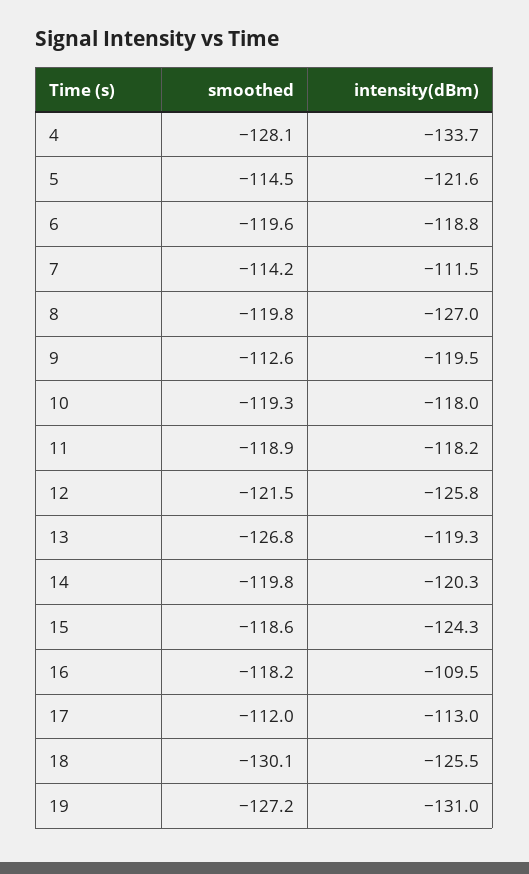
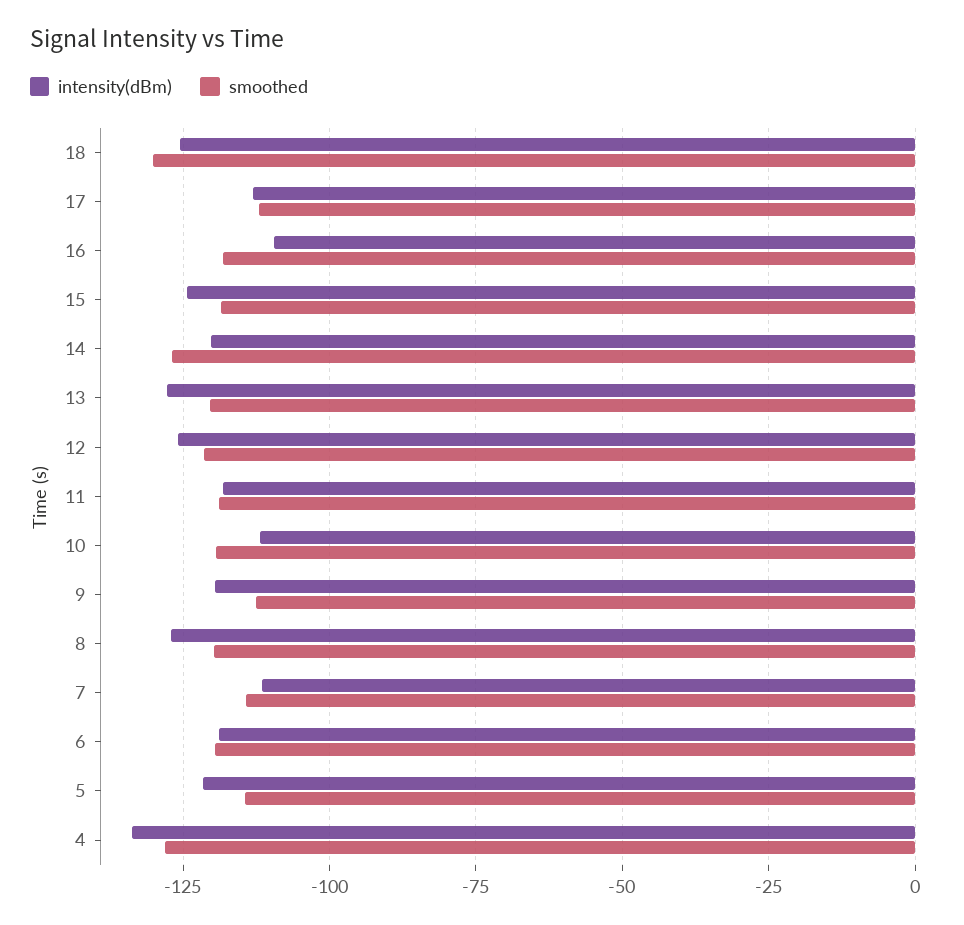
  {
    "smoothed": {
      "4": -128.1,
      "5": -114.5,
      "6": -119.6,
      "7": -114.2,
      "8": -119.8,
      "9": -112.6,
      "10": -119.3,
      "11": -118.9,
      "12": -121.5,
-     "13": -126.8,
+     "13": -120,
-     "14": -119.8,
+     "14": -127.5,
      "15": -118.6,
      "16": -118.2,
      "17": -112,
-     "18": -130.1,
+     "18": -130.1
-     "19": -127.2
    },
    "intensity(dBm)": {
      "4": -133.7,
      "5": -121.6,
      "6": -118.8,
      "7": -111.5,
      "8": -127,
      "9": -119.5,
-     "10": -118,
+     "10": -112.5,
      "11": -118.2,
      "12": -125.8,
-     "13": -119.3,
+     "13": -127.5,
      "14": -120.3,
      "15": -124.3,
      "16": -109.5,
      "17": -113,
-     "18": -125.5,
+     "18": -125.5
-     "19": -131
    }
  }

